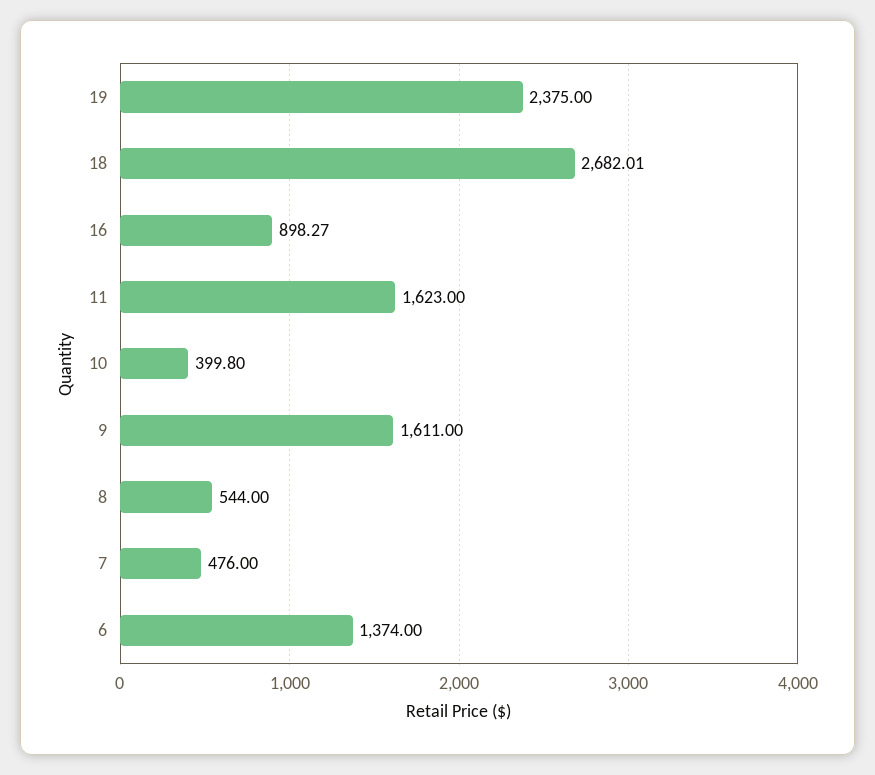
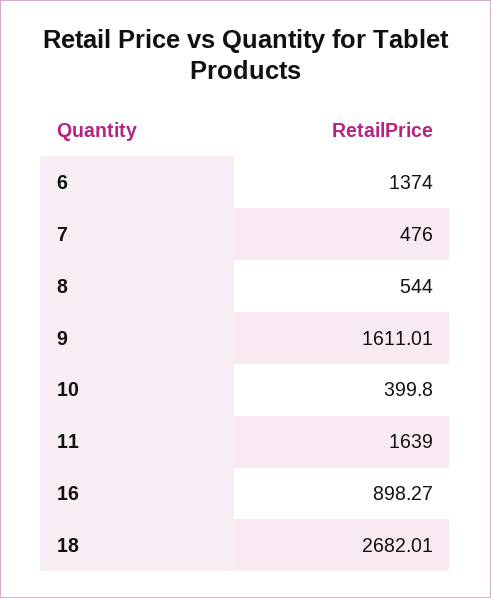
  {
-   "19": 2375,
    "18": 2682.01,
    "16": 898.27,
-   "11": 1623,
+   "11": 1639,
    "10": 399.8,
-   "9": 1611,
+   "9": 1611.01,
    "8": 544,
    "7": 476,
    "6": 1374
  }

